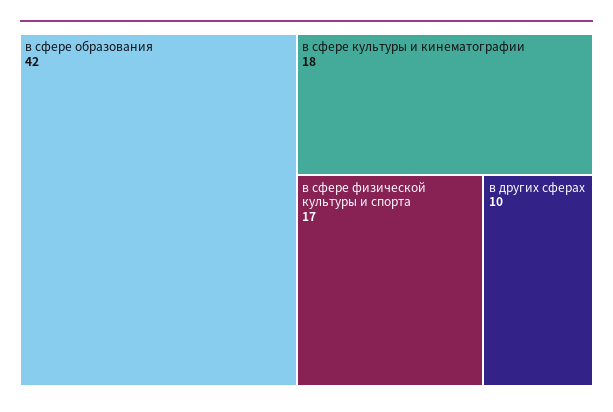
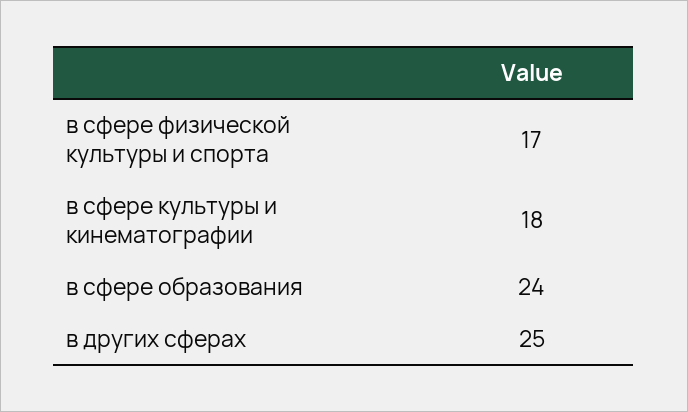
  {
-   "в сфере образования": 42,
+   "в сфере образования": 24,
    "в сфере культуры и кинематографии": 18,
    "в сфере физической культуры и спорта": 17,
-   "в других сферах": 10
+   "в других сферах": 25
  }

